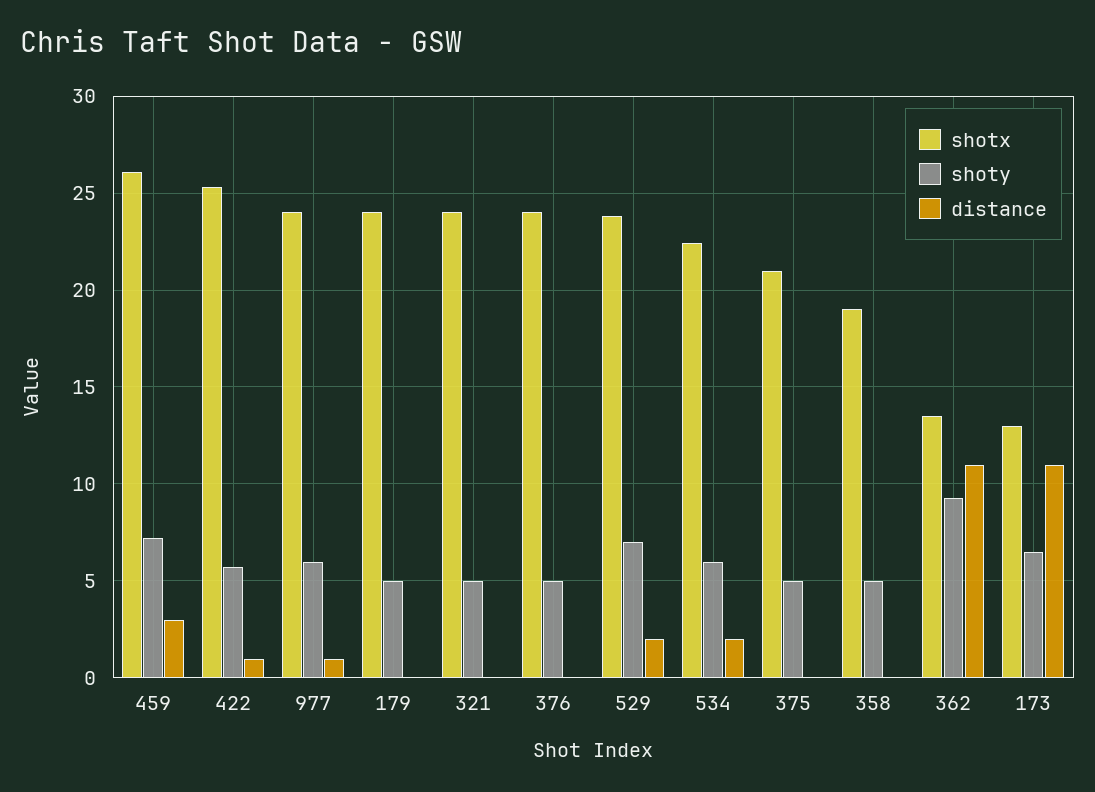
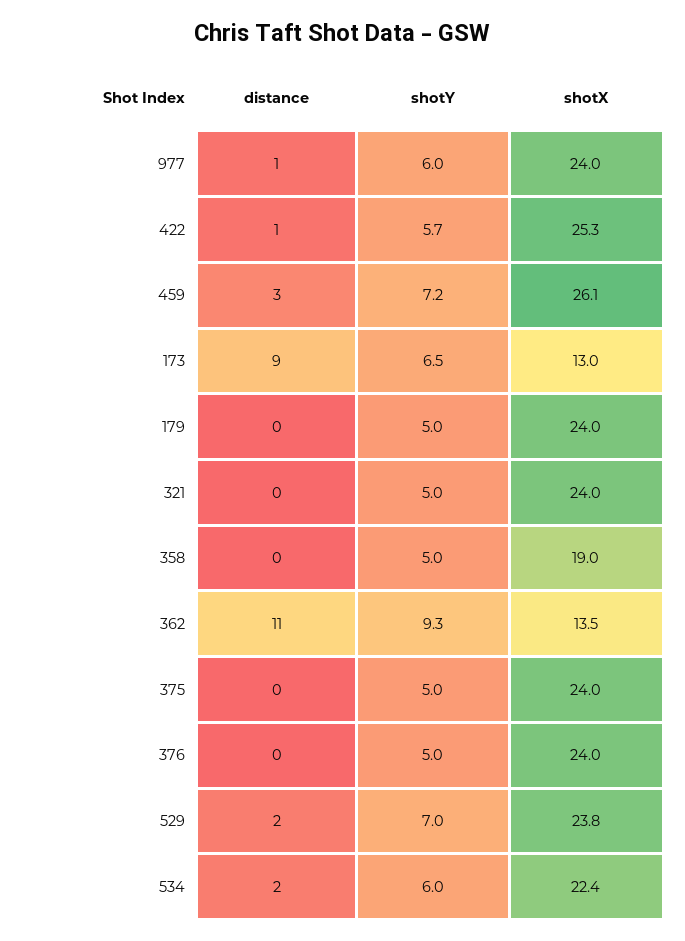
  {
    "shotx": {
      "459": 26.1,
      "422": 25.3,
      "977": 24,
      "179": 24,
      "321": 24,
      "376": 24,
      "529": 23.8,
      "534": 22.4,
-     "375": 21,
+     "375": 24,
      "358": 19,
      "362": 13.5,
      "173": 13
    },
    "shoty": {
      "459": 7.2,
      "422": 5.7,
      "977": 6,
      "179": 5,
      "321": 5,
      "376": 5,
      "529": 7,
      "534": 6,
      "375": 5,
      "358": 5,
      "362": 9.3,
      "173": 6.5
    },
    "distance": {
      "459": 3,
      "422": 1,
      "977": 1,
      "179": 0,
      "321": 0,
      "376": 0,
      "529": 2,
      "534": 2,
      "375": 0,
      "358": 0,
      "362": 11,
-     "173": 11
+     "173": 9
    }
  }

